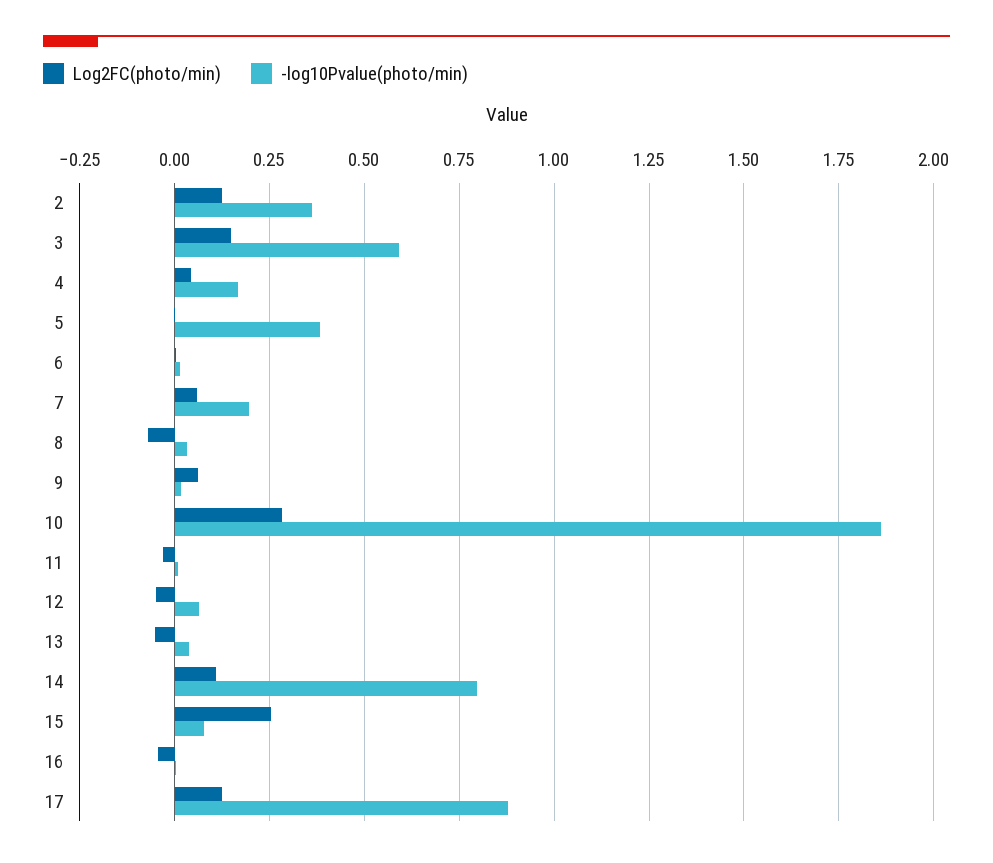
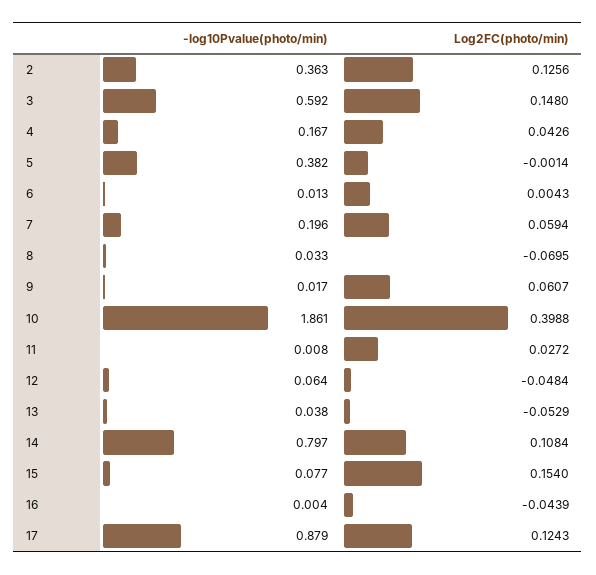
  {
    "Log2FC(photo/min)": {
      "2": 0.1256,
      "3": 0.148,
      "4": 0.0426,
      "5": -0.0014,
      "6": 0.0043,
      "7": 0.0594,
      "8": -0.0695,
      "9": 0.0607,
-     "10": 0.275,
+     "10": 0.3988,
-     "11": -0.025,
+     "11": 0.0272,
      "12": -0.0484,
      "13": -0.0529,
      "14": 0.1084,
-     "15": 0.25,
+     "15": 0.154,
      "16": -0.0439,
      "17": 0.1243
    },
    "-log10Pvalue(photo/min)": {
      "2": 0.363,
      "3": 0.592,
      "4": 0.167,
      "5": 0.382,
      "6": 0.013,
      "7": 0.196,
      "8": 0.033,
      "9": 0.017,
      "10": 1.861,
      "11": 0.008,
      "12": 0.064,
      "13": 0.038,
      "14": 0.797,
      "15": 0.077,
      "16": 0.004,
      "17": 0.879
    }
  }

